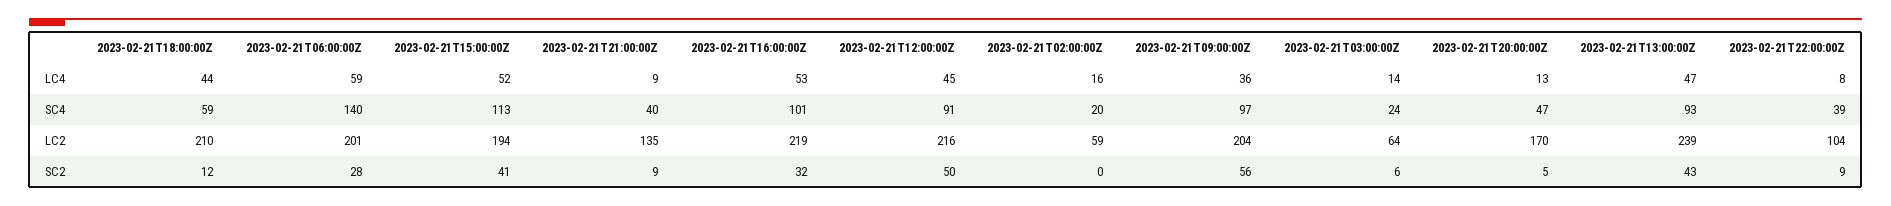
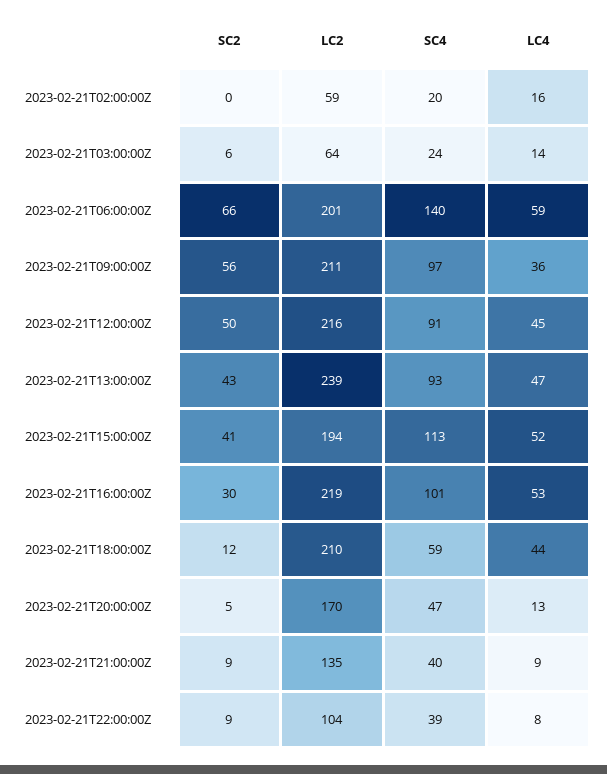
  {
    "2023-02-21T18:00:00Z": {
      "LC4": 44,
      "SC4": 59,
      "LC2": 210,
      "SC2": 12
    },
    "2023-02-21T06:00:00Z": {
      "LC4": 59,
      "SC4": 140,
      "LC2": 201,
-     "SC2": 28
+     "SC2": 66
    },
    "2023-02-21T15:00:00Z": {
      "LC4": 52,
      "SC4": 113,
      "LC2": 194,
      "SC2": 41
    },
    "2023-02-21T21:00:00Z": {
      "LC4": 9,
      "SC4": 40,
      "LC2": 135,
      "SC2": 9
    },
    "2023-02-21T16:00:00Z": {
      "LC4": 53,
      "SC4": 101,
      "LC2": 219,
-     "SC2": 32
+     "SC2": 30
    },
    "2023-02-21T12:00:00Z": {
      "LC4": 45,
      "SC4": 91,
      "LC2": 216,
      "SC2": 50
    },
    "2023-02-21T02:00:00Z": {
      "LC4": 16,
      "SC4": 20,
      "LC2": 59,
      "SC2": 0
    },
    "2023-02-21T09:00:00Z": {
      "LC4": 36,
      "SC4": 97,
-     "LC2": 204,
+     "LC2": 211,
      "SC2": 56
    },
    "2023-02-21T03:00:00Z": {
      "LC4": 14,
      "SC4": 24,
      "LC2": 64,
      "SC2": 6
    },
    "2023-02-21T20:00:00Z": {
      "LC4": 13,
      "SC4": 47,
      "LC2": 170,
      "SC2": 5
    },
    "2023-02-21T13:00:00Z": {
      "LC4": 47,
      "SC4": 93,
      "LC2": 239,
      "SC2": 43
    },
    "2023-02-21T22:00:00Z": {
      "LC4": 8,
      "SC4": 39,
      "LC2": 104,
      "SC2": 9
    }
  }

